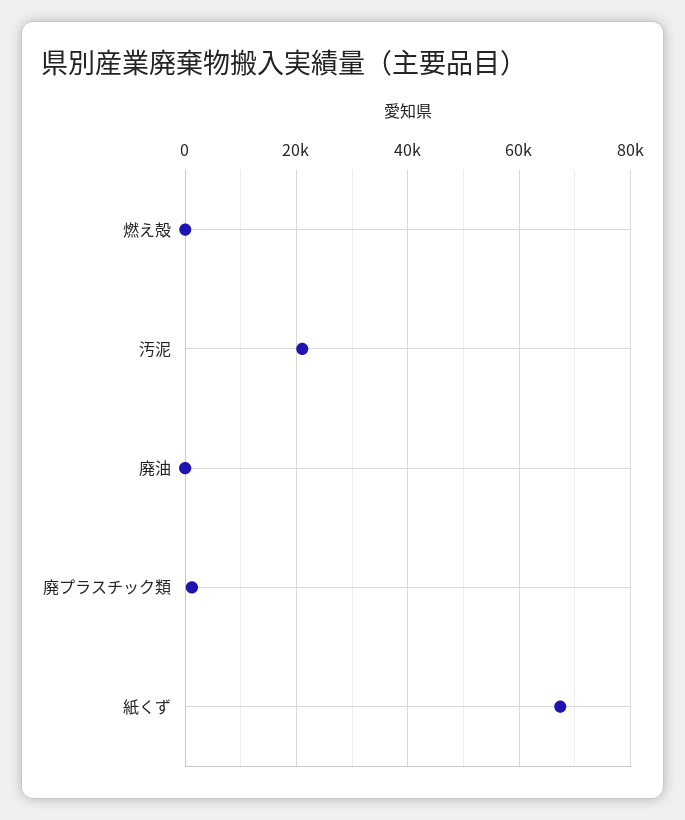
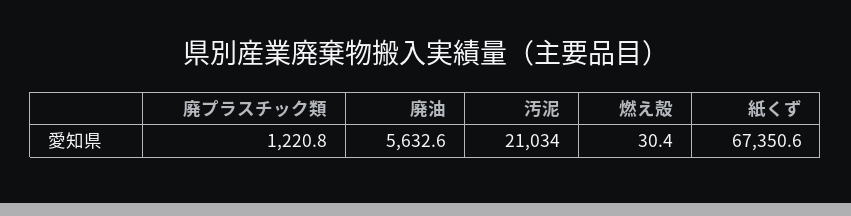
  {
    "燃え殻": 30.4,
    "汚泥": 21034,
-   "廃油": 0,
+   "廃油": 5632.6,
    "廃プラスチック類": 1220.8,
    "紙くず": 67350.6
  }

